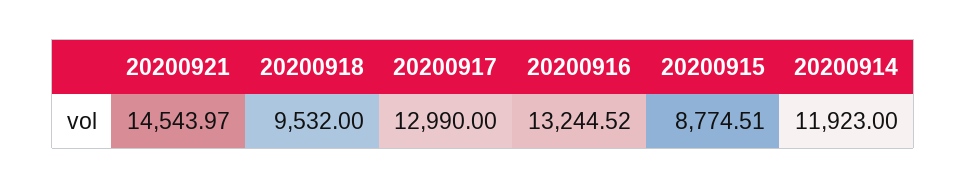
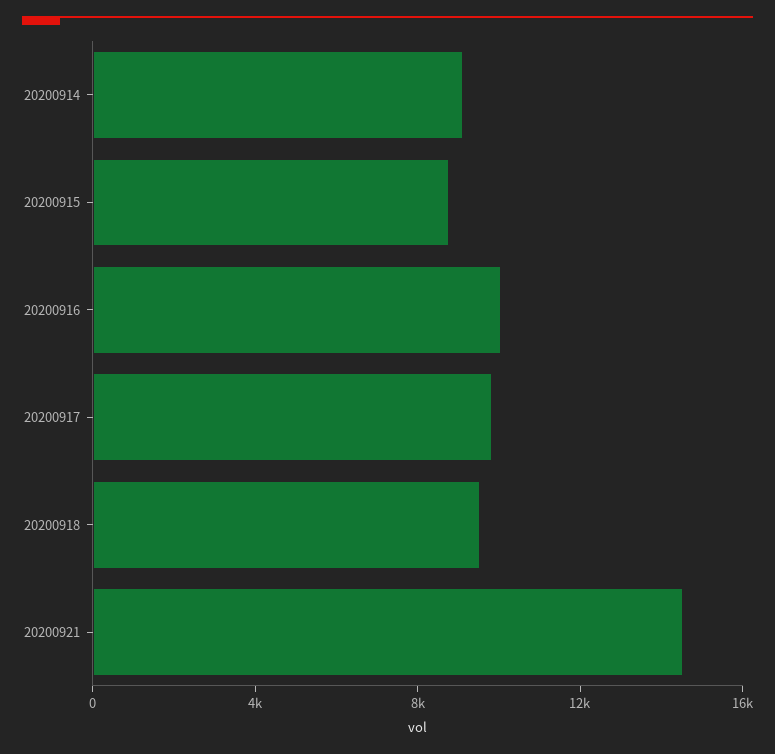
  {
    "20200921": 14543.97,
    "20200918": 9532,
-   "20200917": 12990,
+   "20200917": 10000,
-   "20200916": 13244.52,
+   "20200916": 10000,
    "20200915": 8774.51,
-   "20200914": 11923
+   "20200914": 9000
  }

